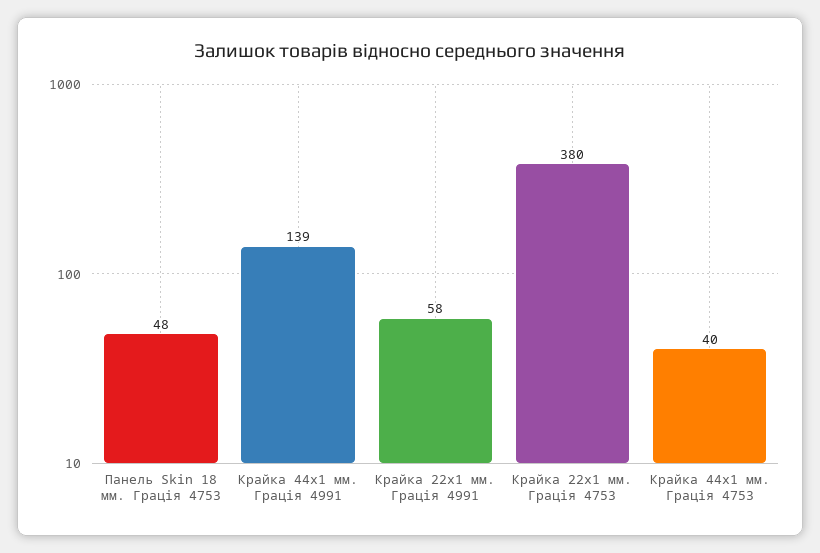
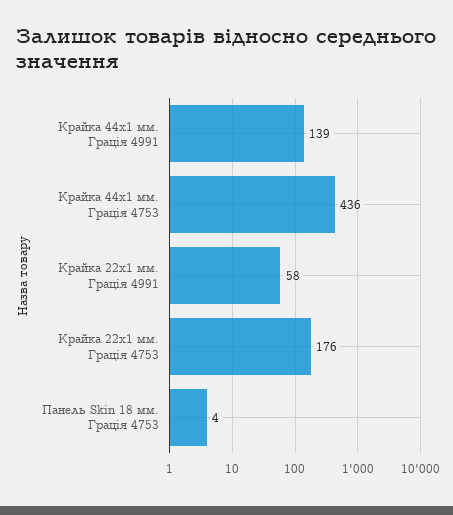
  {
-   "Панель Skin 18 мм. Грація 4753": 48,
+   "Панель Skin 18 мм. Грація 4753": 4,
    "Крайка 44x1 мм. Грація 4991": 139,
    "Крайка 22x1 мм. Грація 4991": 58,
-   "Крайка 22x1 мм. Грація 4753": 380,
+   "Крайка 22x1 мм. Грація 4753": 176,
-   "Крайка 44x1 мм. Грація 4753": 40
+   "Крайка 44x1 мм. Грація 4753": 436
  }

